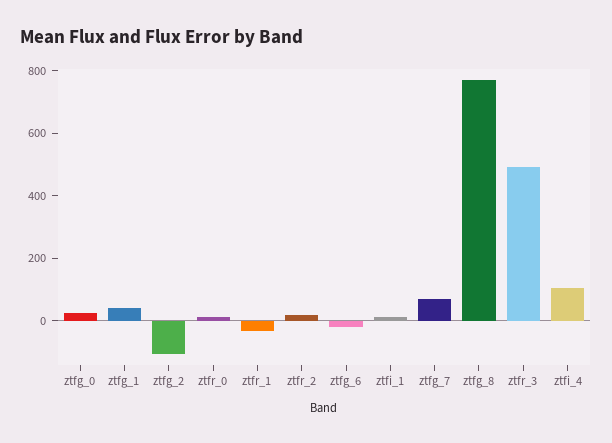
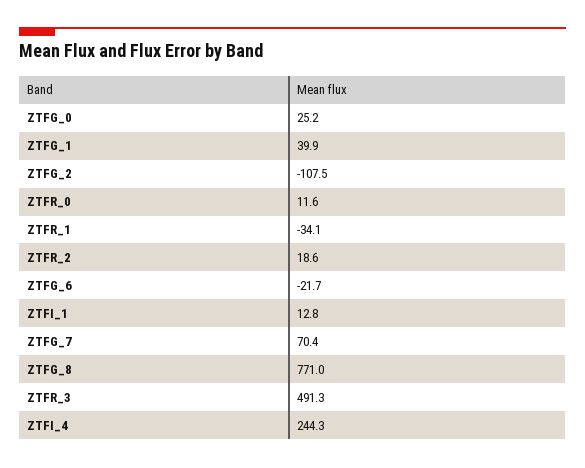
  {
    "ztfg_0": 25.2,
    "ztfg_1": 39.9,
    "ztfg_2": -107.5,
    "ztfr_0": 11.6,
    "ztfr_1": -34.1,
    "ztfr_2": 18.6,
    "ztfg_6": -21.7,
    "ztfi_1": 12.8,
    "ztfg_7": 70.4,
    "ztfg_8": 771,
    "ztfr_3": 491.3,
-   "ztfi_4": 100
+   "ztfi_4": 244.3
  }

